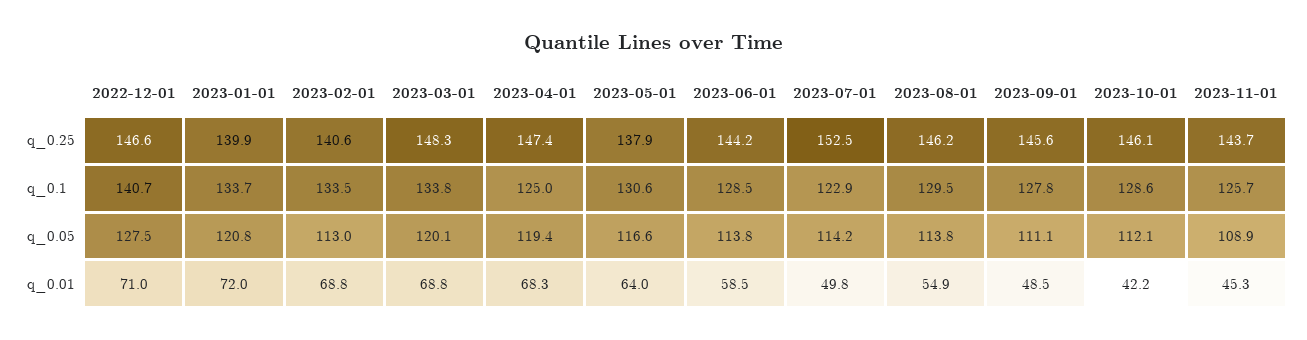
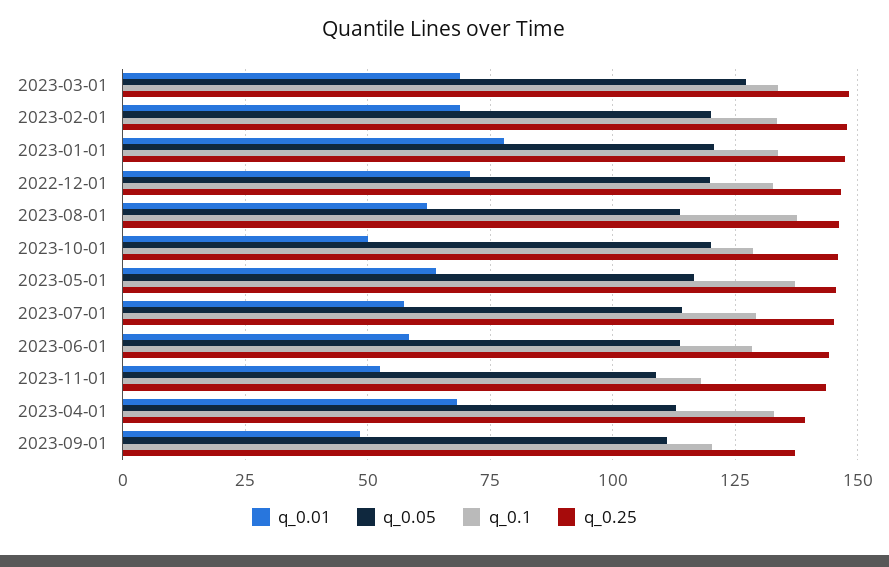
  {
    "q_0.25": {
      "2022-12-01": 146.6,
-     "2023-01-01": 139.9,
+     "2023-01-01": 147.5,
-     "2023-02-01": 140.6,
+     "2023-02-01": 147.5,
      "2023-03-01": 148.3,
-     "2023-04-01": 147.4,
+     "2023-04-01": 140,
-     "2023-05-01": 137.9,
+     "2023-05-01": 145,
      "2023-06-01": 144.2,
-     "2023-07-01": 152.5,
+     "2023-07-01": 145,
      "2023-08-01": 146.2,
-     "2023-09-01": 145.6,
+     "2023-09-01": 137.5,
      "2023-10-01": 146.1,
      "2023-11-01": 143.7
    },
    "q_0.1": {
-     "2022-12-01": 140.7,
+     "2022-12-01": 132.5,
      "2023-01-01": 133.7,
      "2023-02-01": 133.5,
      "2023-03-01": 133.8,
-     "2023-04-01": 125,
+     "2023-04-01": 132.5,
-     "2023-05-01": 130.6,
+     "2023-05-01": 137.5,
      "2023-06-01": 128.5,
-     "2023-07-01": 122.9,
+     "2023-07-01": 130,
-     "2023-08-01": 129.5,
+     "2023-08-01": 137.5,
-     "2023-09-01": 127.8,
+     "2023-09-01": 120,
      "2023-10-01": 128.6,
-     "2023-11-01": 125.7
+     "2023-11-01": 117.5
    },
    "q_0.05": {
-     "2022-12-01": 127.5,
+     "2022-12-01": 120,
      "2023-01-01": 120.8,
-     "2023-02-01": 113,
+     "2023-02-01": 120,
-     "2023-03-01": 120.1,
+     "2023-03-01": 127.5,
-     "2023-04-01": 119.4,
+     "2023-04-01": 112.5,
      "2023-05-01": 116.6,
      "2023-06-01": 113.8,
      "2023-07-01": 114.2,
      "2023-08-01": 113.8,
      "2023-09-01": 111.1,
-     "2023-10-01": 112.1,
+     "2023-10-01": 120,
      "2023-11-01": 108.9
    },
    "q_0.01": {
      "2022-12-01": 71,
-     "2023-01-01": 72,
+     "2023-01-01": 77.5,
      "2023-02-01": 68.8,
      "2023-03-01": 68.8,
      "2023-04-01": 68.3,
      "2023-05-01": 64,
      "2023-06-01": 58.5,
-     "2023-07-01": 49.8,
+     "2023-07-01": 57.5,
-     "2023-08-01": 54.9,
+     "2023-08-01": 62.5,
      "2023-09-01": 48.5,
-     "2023-10-01": 42.2,
+     "2023-10-01": 50,
-     "2023-11-01": 45.3
+     "2023-11-01": 52.5
    }
  }

